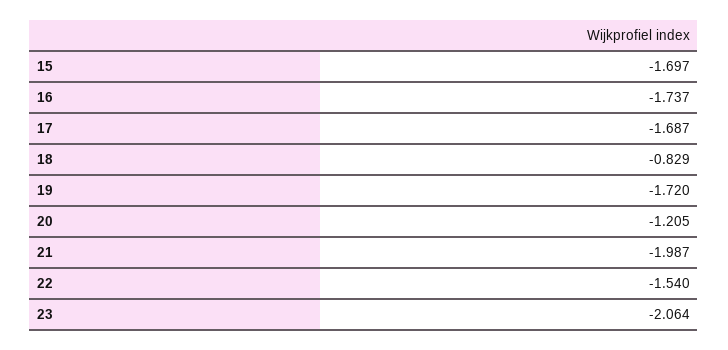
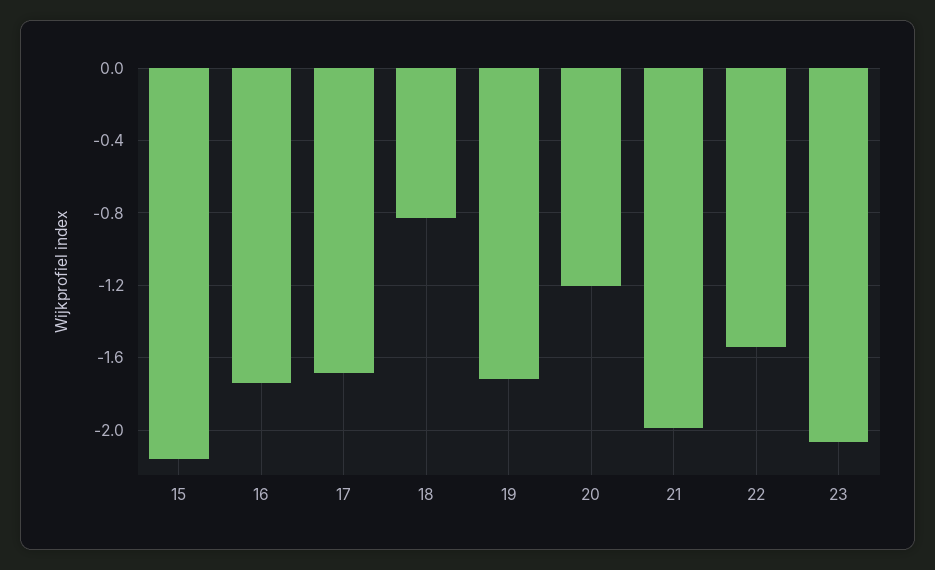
  {
-   "15": -1.697,
+   "15": -2.15,
    "16": -1.737,
    "17": -1.687,
    "18": -0.829,
    "19": -1.72,
    "20": -1.205,
    "21": -1.987,
    "22": -1.54,
    "23": -2.064
  }

